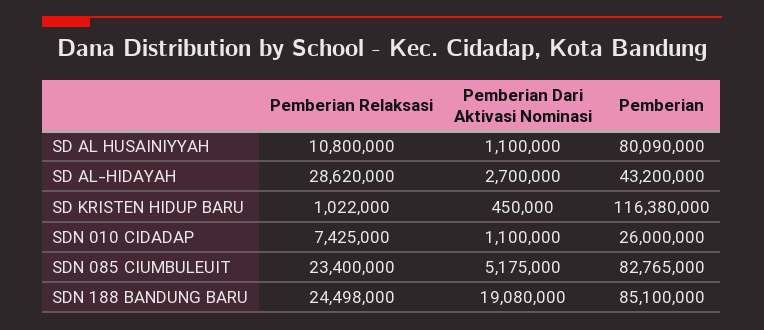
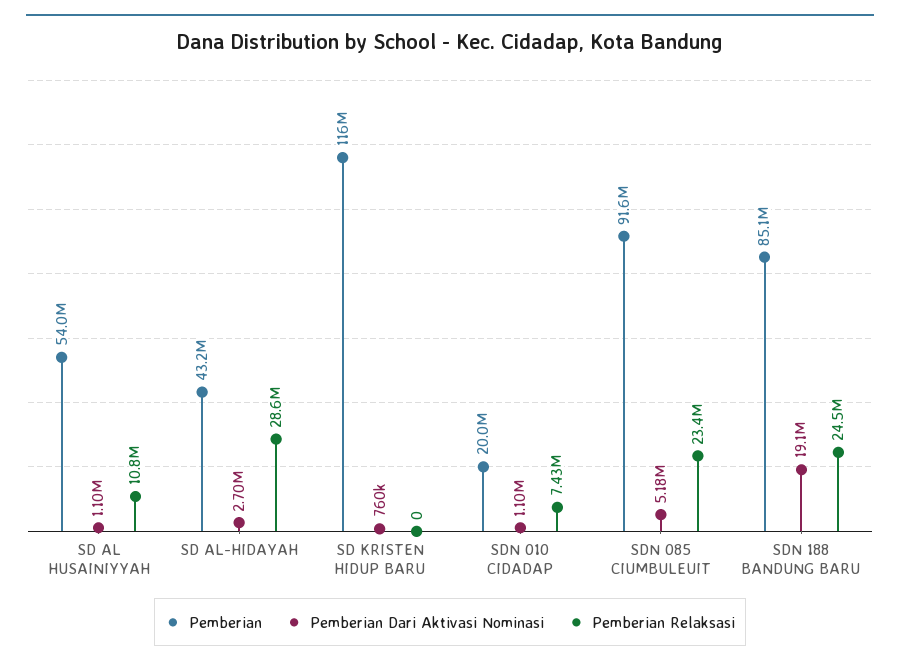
  {
    "Pemberian Relaksasi": {
      "SD AL HUSAINIYYAH": 10800000,
      "SD AL-HIDAYAH": 28620000,
-     "SD KRISTEN HIDUP BARU": 1022000,
+     "SD KRISTEN HIDUP BARU": 0,
      "SDN 010 CIDADAP": 7425000,
      "SDN 085 CIUMBULEUIT": 23400000,
      "SDN 188 BANDUNG BARU": 24498000
    },
    "Pemberian Dari Aktivasi Nominasi": {
      "SD AL HUSAINIYYAH": 1100000,
      "SD AL-HIDAYAH": 2700000,
-     "SD KRISTEN HIDUP BARU": 450000,
+     "SD KRISTEN HIDUP BARU": 760000,
      "SDN 010 CIDADAP": 1100000,
      "SDN 085 CIUMBULEUIT": 5175000,
      "SDN 188 BANDUNG BARU": 19080000
    },
    "Pemberian": {
-     "SD AL HUSAINIYYAH": 80090000,
+     "SD AL HUSAINIYYAH": 54000000,
      "SD AL-HIDAYAH": 43200000,
      "SD KRISTEN HIDUP BARU": 116380000,
-     "SDN 010 CIDADAP": 26000000,
+     "SDN 010 CIDADAP": 20000000,
-     "SDN 085 CIUMBULEUIT": 82765000,
+     "SDN 085 CIUMBULEUIT": 91600000,
      "SDN 188 BANDUNG BARU": 85100000
    }
  }

